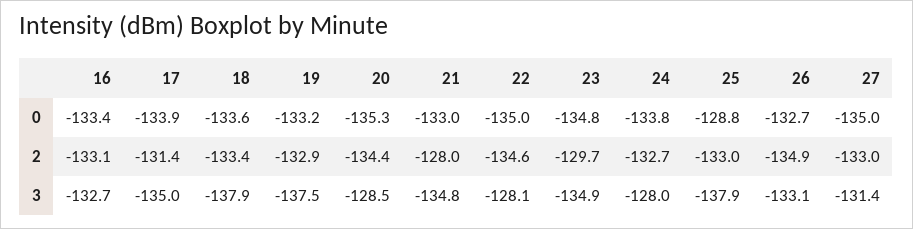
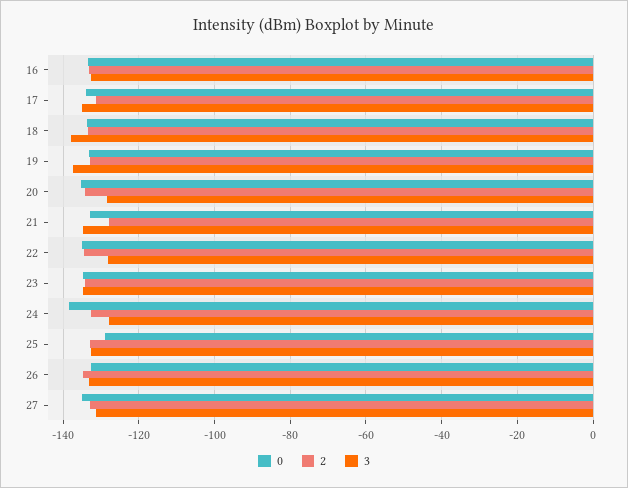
  {
    "0": {
      "16": -133.4,
      "17": -133.9,
      "18": -133.6,
      "19": -133.2,
      "20": -135.3,
      "21": -133,
      "22": -135,
      "23": -134.8,
-     "24": -133.8,
+     "24": -138,
      "25": -128.8,
      "26": -132.7,
      "27": -135
    },
    "2": {
      "16": -133.1,
      "17": -131.4,
      "18": -133.4,
      "19": -132.9,
      "20": -134.4,
      "21": -128,
      "22": -134.6,
-     "23": -129.7,
+     "23": -134,
      "24": -132.7,
      "25": -133,
      "26": -134.9,
      "27": -133
    },
    "3": {
      "16": -132.7,
      "17": -135,
      "18": -137.9,
      "19": -137.5,
      "20": -128.5,
      "21": -134.8,
      "22": -128.1,
      "23": -134.9,
      "24": -128,
-     "25": -137.9,
+     "25": -132,
      "26": -133.1,
      "27": -131.4
    }
  }

